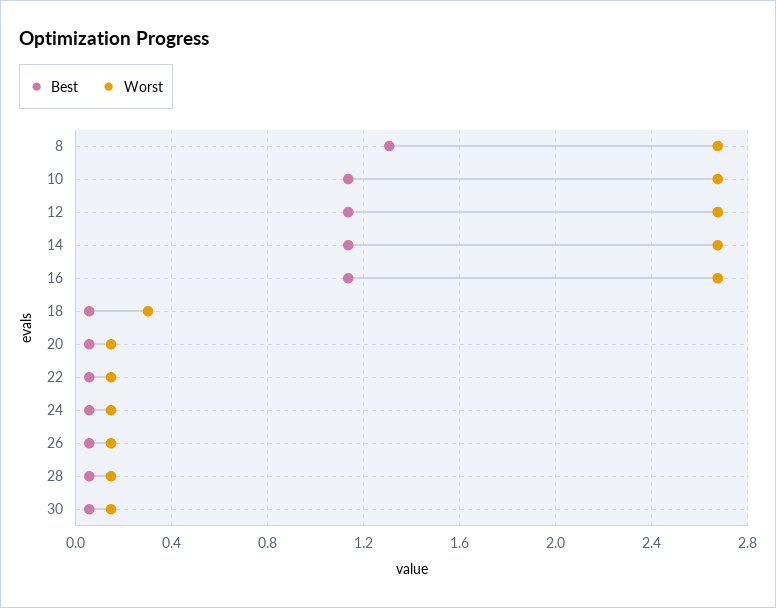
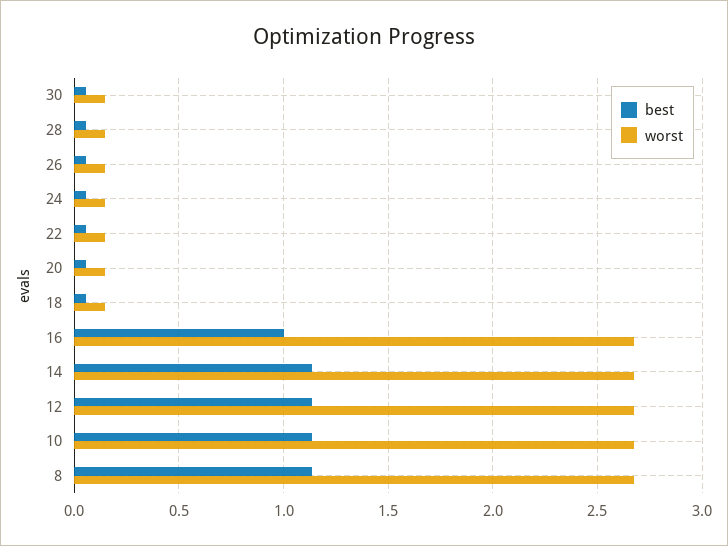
  {
    "Best": {
-     "8": 1.3,
+     "8": 1.15,
      "10": 1.15,
      "12": 1.15,
      "14": 1.15,
-     "16": 1.15,
+     "16": 1,
      "18": 0.05,
      "20": 0.05,
      "22": 0.05,
      "24": 0.05,
      "26": 0.05,
      "28": 0.05,
      "30": 0.05
    },
    "Worst": {
      "8": 2.7,
      "10": 2.7,
      "12": 2.7,
      "14": 2.7,
      "16": 2.7,
-     "18": 0.3,
+     "18": 0.15,
      "20": 0.15,
      "22": 0.15,
      "24": 0.15,
      "26": 0.15,
      "28": 0.15,
      "30": 0.15
    }
  }

